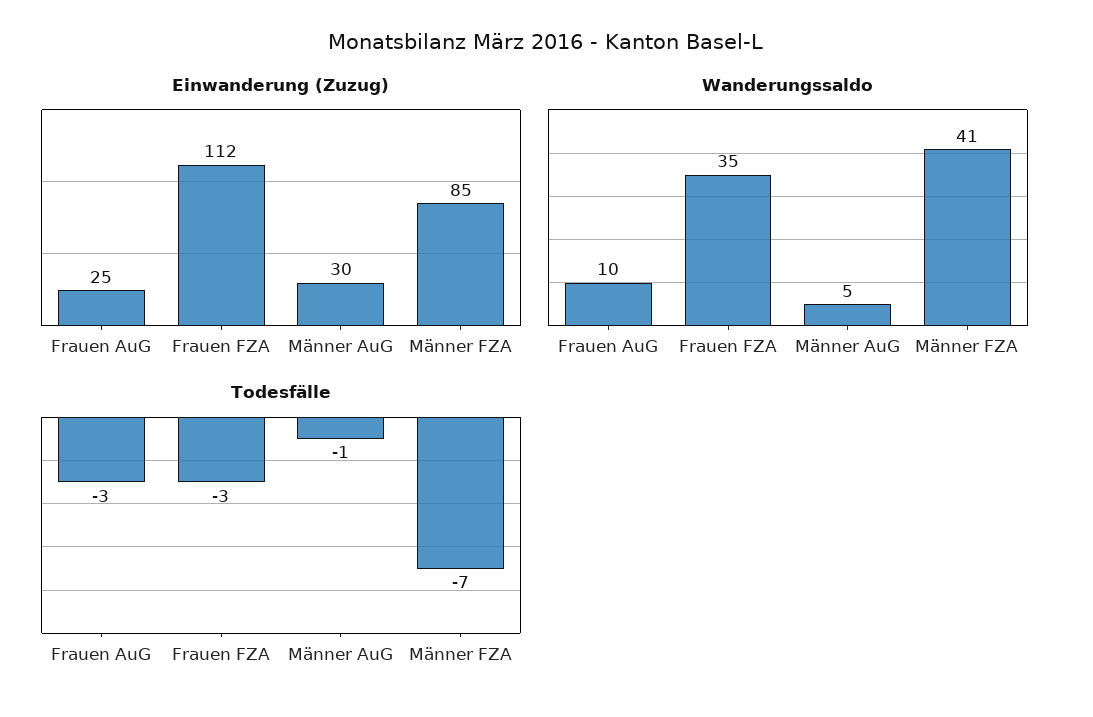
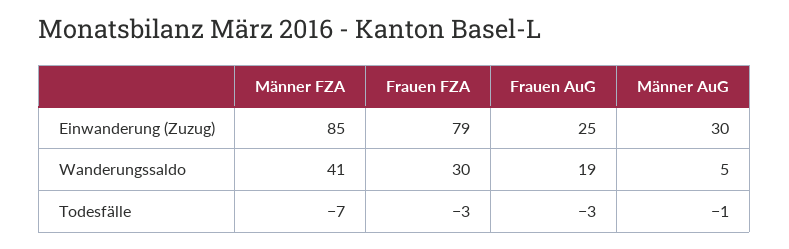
  {
    "Einwanderung (Zuzug)": {
      "Frauen AuG": 25,
-     "Frauen FZA": 112,
+     "Frauen FZA": 79,
      "Männer AuG": 30,
      "Männer FZA": 85
    },
    "Wanderungssaldo": {
-     "Frauen AuG": 10,
+     "Frauen AuG": 19,
-     "Frauen FZA": 35,
+     "Frauen FZA": 30,
      "Männer AuG": 5,
      "Männer FZA": 41
    },
    "Todesfälle": {
      "Frauen AuG": -3,
      "Frauen FZA": -3,
      "Männer AuG": -1,
      "Männer FZA": -7
    }
  }

